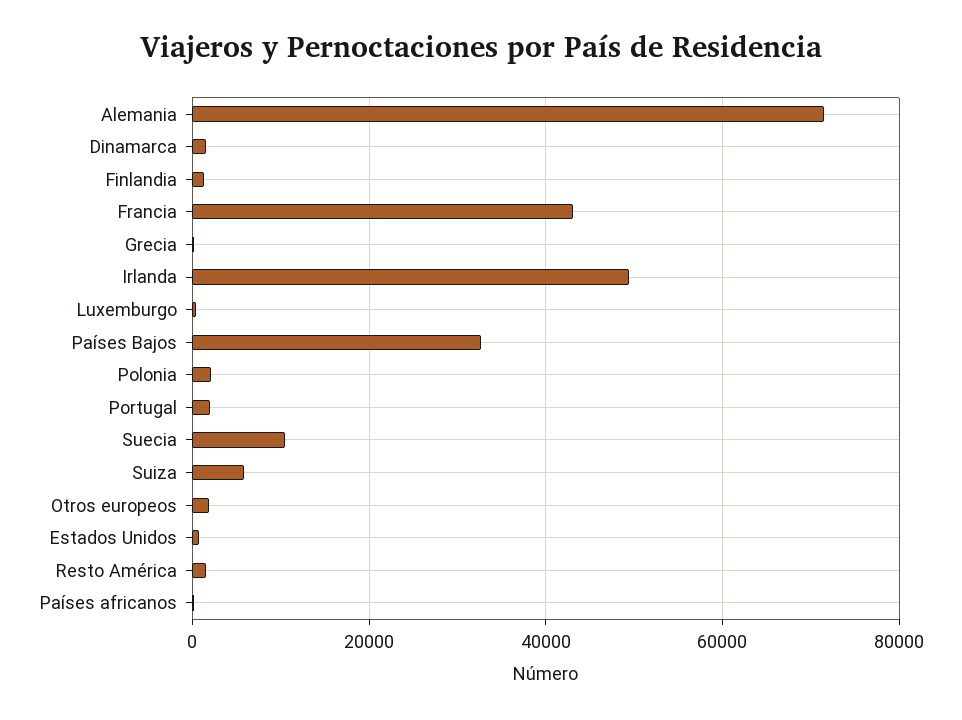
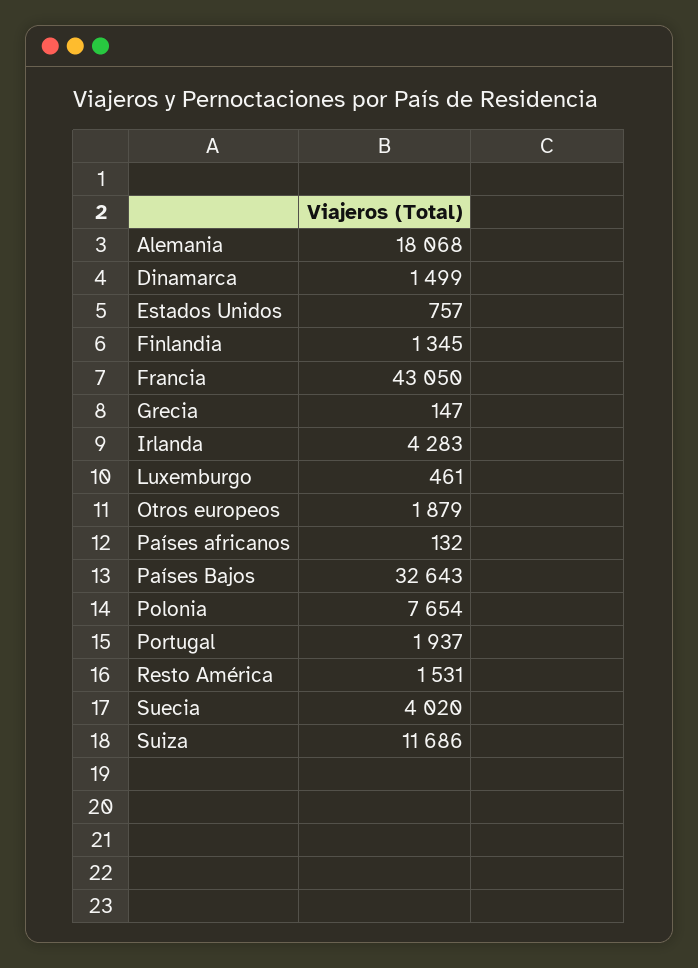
  {
-   "Alemania": 72000,
+   "Alemania": 18068,
    "Dinamarca": 1499,
    "Finlandia": 1345,
    "Francia": 43050,
    "Grecia": 147,
-   "Irlanda": 50000,
+   "Irlanda": 4283,
    "Luxemburgo": 461,
    "Países Bajos": 32643,
-   "Polonia": 2000,
+   "Polonia": 7654,
    "Portugal": 1937,
-   "Suecia": 10000,
+   "Suecia": 4020,
-   "Suiza": 6000,
+   "Suiza": 11686,
    "Otros europeos": 1879,
    "Estados Unidos": 757,
    "Resto América": 1531,
    "Países africanos": 132
  }

